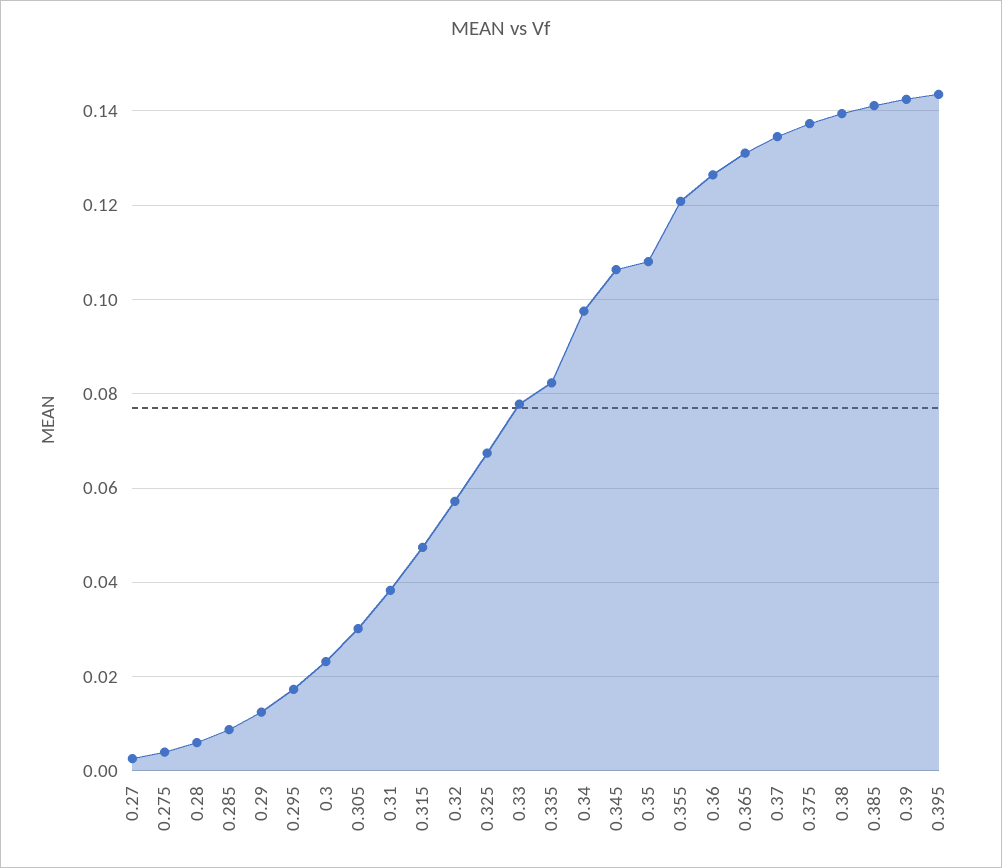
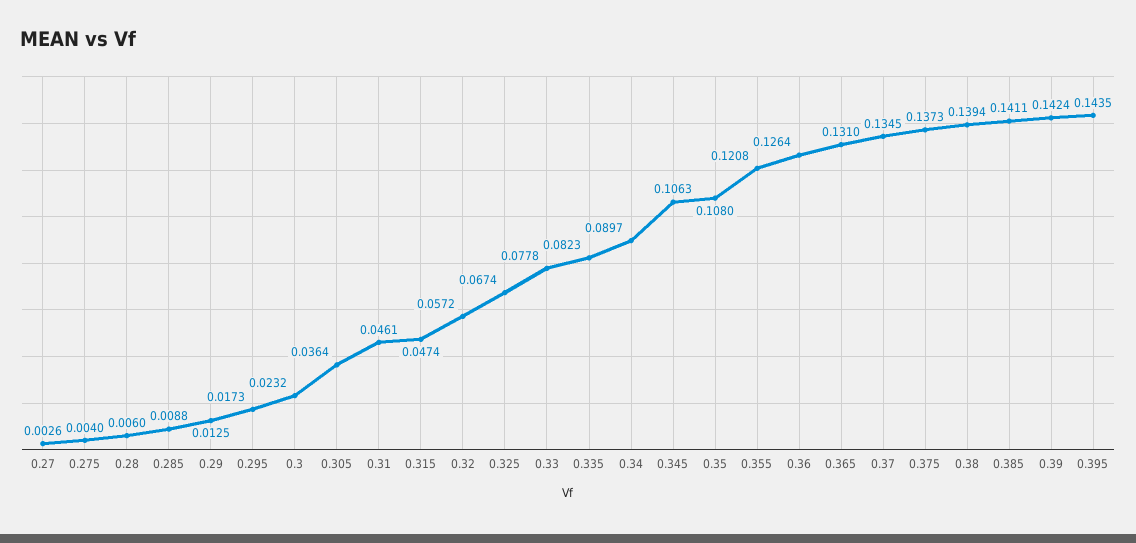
  {
    "0.27": 0.0026,
    "0.275": 0.004,
    "0.28": 0.006,
    "0.285": 0.0088,
    "0.29": 0.0125,
    "0.295": 0.0173,
    "0.3": 0.0232,
-   "0.305": 0.03,
+   "0.305": 0.0364,
-   "0.31": 0.038,
+   "0.31": 0.0461,
    "0.315": 0.0474,
    "0.32": 0.0572,
    "0.325": 0.0674,
    "0.33": 0.0778,
    "0.335": 0.0823,
-   "0.34": 0.098,
+   "0.34": 0.0897,
    "0.345": 0.1063,
    "0.35": 0.108,
    "0.355": 0.1208,
    "0.36": 0.1264,
    "0.365": 0.131,
    "0.37": 0.1345,
    "0.375": 0.1373,
    "0.38": 0.1394,
    "0.385": 0.1411,
    "0.39": 0.1424,
    "0.395": 0.1435
  }

